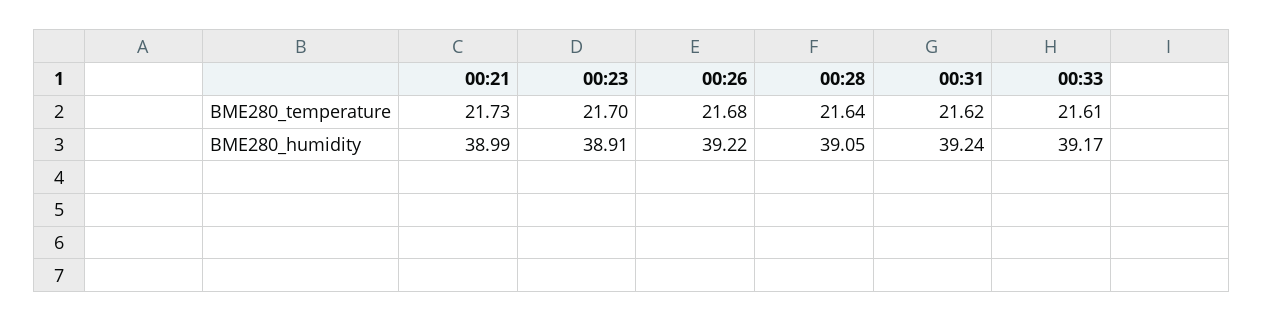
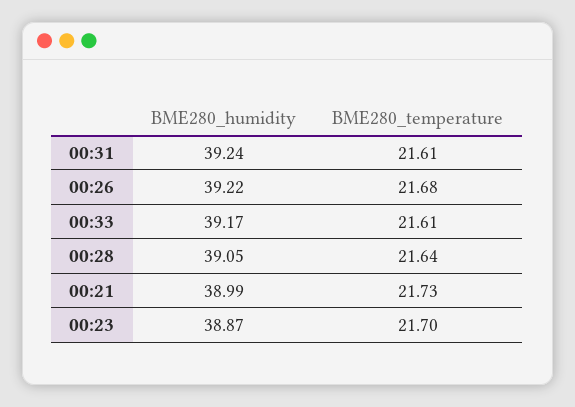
  {
    "00:21": {
      "BME280_temperature": 21.73,
      "BME280_humidity": 38.99
    },
    "00:23": {
      "BME280_temperature": 21.7,
-     "BME280_humidity": 38.91
+     "BME280_humidity": 38.87
    },
    "00:26": {
      "BME280_temperature": 21.68,
      "BME280_humidity": 39.22
    },
    "00:28": {
      "BME280_temperature": 21.64,
      "BME280_humidity": 39.05
    },
    "00:31": {
-     "BME280_temperature": 21.62,
+     "BME280_temperature": 21.61,
      "BME280_humidity": 39.24
    },
    "00:33": {
      "BME280_temperature": 21.61,
      "BME280_humidity": 39.17
    }
  }

